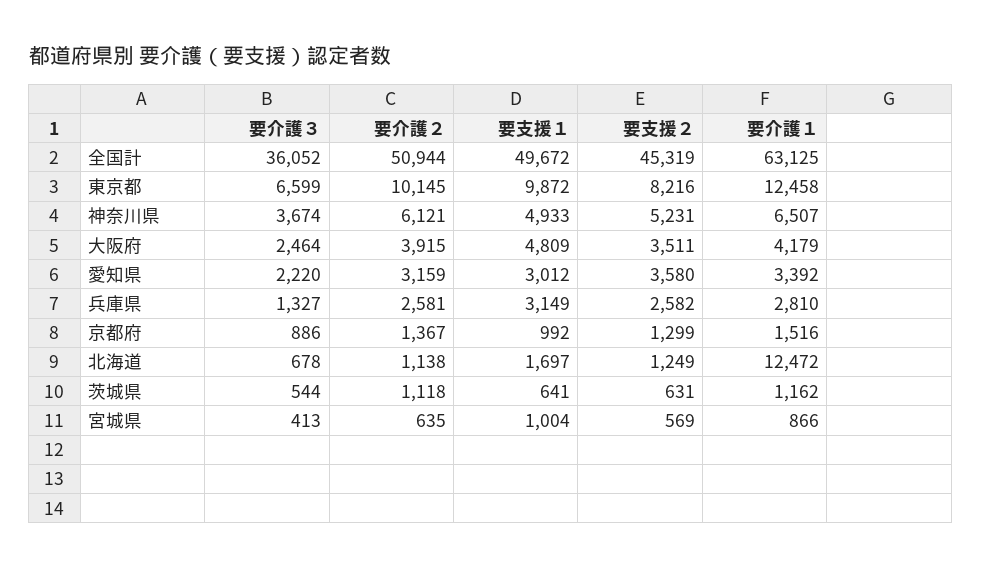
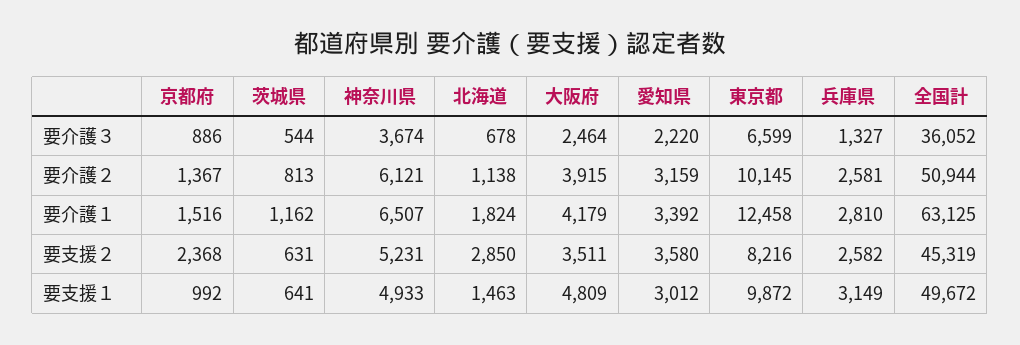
  {
    "要介護３": {
      "全国計": 36052,
      "東京都": 6599,
      "神奈川県": 3674,
      "大阪府": 2464,
      "愛知県": 2220,
      "兵庫県": 1327,
      "京都府": 886,
      "北海道": 678,
-     "茨城県": 544,
+     "茨城県": 544
-     "宮城県": 413
    },
    "要介護２": {
      "全国計": 50944,
      "東京都": 10145,
      "神奈川県": 6121,
      "大阪府": 3915,
      "愛知県": 3159,
      "兵庫県": 2581,
      "京都府": 1367,
      "北海道": 1138,
-     "茨城県": 1118,
+     "茨城県": 813
-     "宮城県": 635
    },
    "要支援１": {
      "全国計": 49672,
      "東京都": 9872,
      "神奈川県": 4933,
      "大阪府": 4809,
      "愛知県": 3012,
      "兵庫県": 3149,
      "京都府": 992,
-     "北海道": 1697,
+     "北海道": 1463,
-     "茨城県": 641,
+     "茨城県": 641
-     "宮城県": 1004
    },
    "要支援２": {
      "全国計": 45319,
      "東京都": 8216,
      "神奈川県": 5231,
      "大阪府": 3511,
      "愛知県": 3580,
      "兵庫県": 2582,
-     "京都府": 1299,
+     "京都府": 2368,
-     "北海道": 1249,
+     "北海道": 2850,
-     "茨城県": 631,
+     "茨城県": 631
-     "宮城県": 569
    },
    "要介護１": {
      "全国計": 63125,
      "東京都": 12458,
      "神奈川県": 6507,
      "大阪府": 4179,
      "愛知県": 3392,
      "兵庫県": 2810,
      "京都府": 1516,
-     "北海道": 12472,
+     "北海道": 1824,
-     "茨城県": 1162,
+     "茨城県": 1162
-     "宮城県": 866
    }
  }

